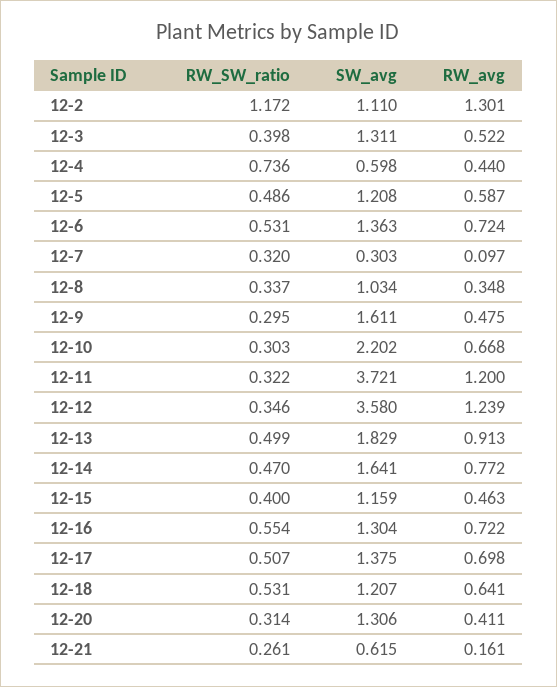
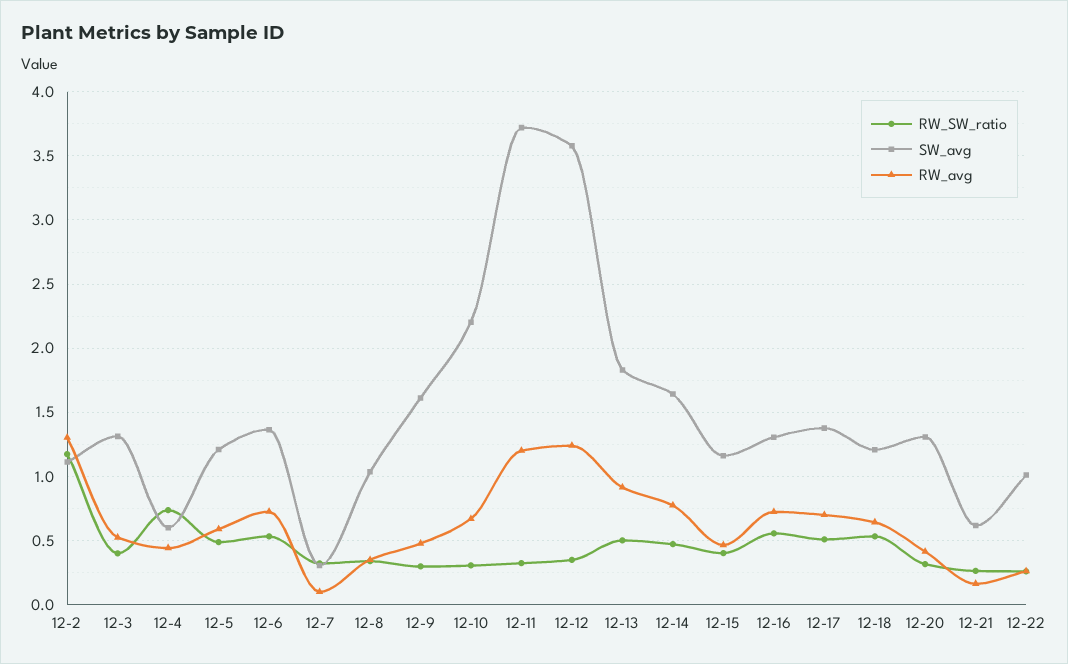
  {
    "RW_SW_ratio": {
      "12-2": 1.172,
      "12-3": 0.398,
      "12-4": 0.736,
      "12-5": 0.486,
      "12-6": 0.531,
      "12-7": 0.32,
      "12-8": 0.337,
      "12-9": 0.295,
      "12-10": 0.303,
      "12-11": 0.322,
      "12-12": 0.346,
      "12-13": 0.499,
      "12-14": 0.47,
      "12-15": 0.4,
      "12-16": 0.554,
      "12-17": 0.507,
      "12-18": 0.531,
      "12-20": 0.314,
-     "12-21": 0.261
+     "12-21": 0.261,
+     "12-22": 0.25
    },
    "SW_avg": {
      "12-2": 1.11,
      "12-3": 1.311,
      "12-4": 0.598,
      "12-5": 1.208,
      "12-6": 1.363,
      "12-7": 0.303,
      "12-8": 1.034,
      "12-9": 1.611,
      "12-10": 2.202,
      "12-11": 3.721,
      "12-12": 3.58,
      "12-13": 1.829,
      "12-14": 1.641,
      "12-15": 1.159,
      "12-16": 1.304,
      "12-17": 1.375,
      "12-18": 1.207,
      "12-20": 1.306,
-     "12-21": 0.615
+     "12-21": 0.615,
+     "12-22": 1
    },
    "RW_avg": {
      "12-2": 1.301,
      "12-3": 0.522,
      "12-4": 0.44,
      "12-5": 0.587,
      "12-6": 0.724,
      "12-7": 0.097,
      "12-8": 0.348,
      "12-9": 0.475,
      "12-10": 0.668,
      "12-11": 1.2,
      "12-12": 1.239,
      "12-13": 0.913,
      "12-14": 0.772,
      "12-15": 0.463,
      "12-16": 0.722,
      "12-17": 0.698,
      "12-18": 0.641,
      "12-20": 0.411,
-     "12-21": 0.161
+     "12-21": 0.161,
+     "12-22": 0.25
    }
  }

